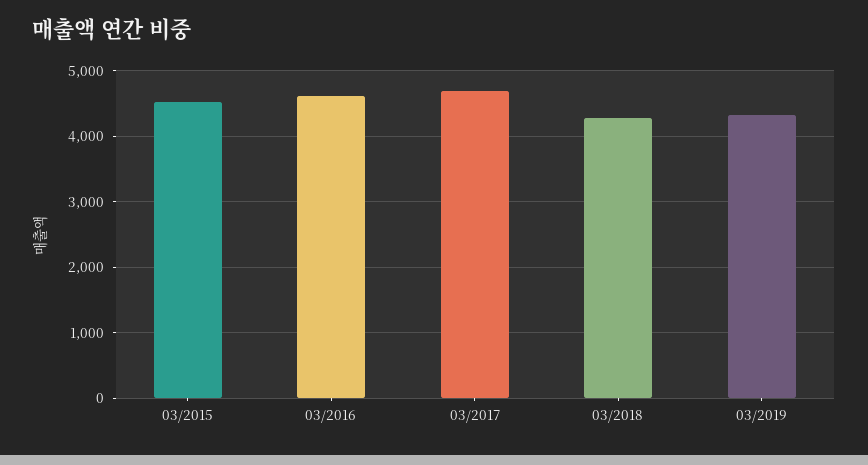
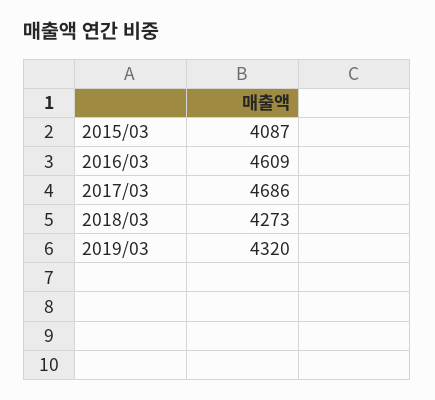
  {
-   "03/2015": 4500,
+   "03/2015": 4087,
    "03/2016": 4609,
    "03/2017": 4686,
    "03/2018": 4273,
    "03/2019": 4320
  }

